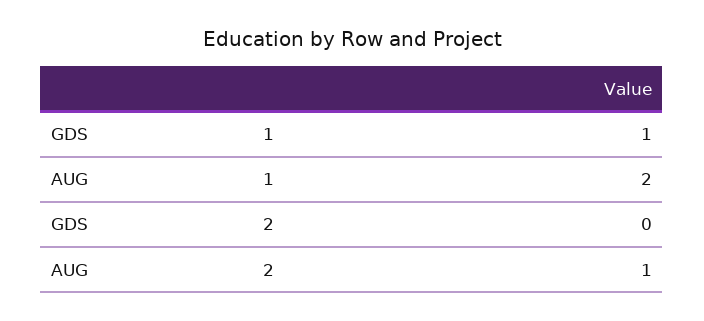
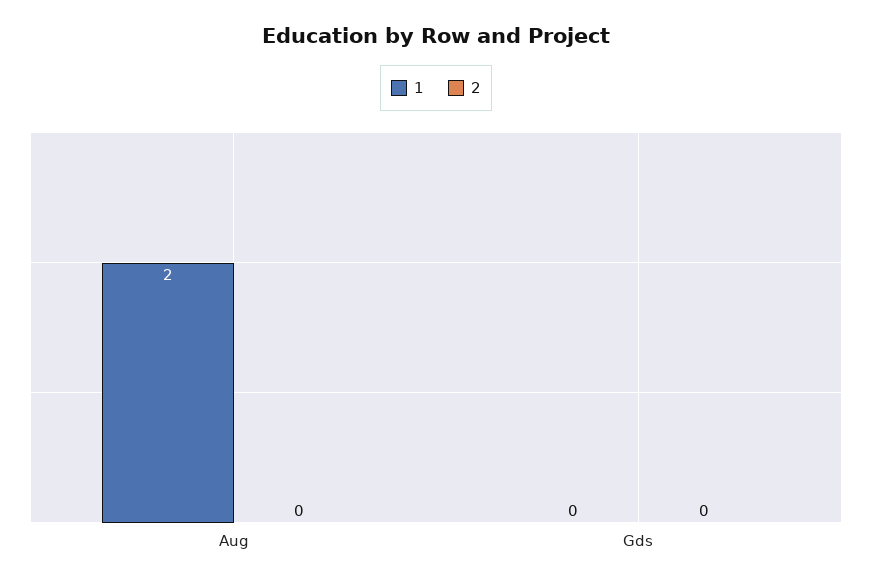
  {
    "1": {
-     "GDS": 1,
+     "GDS": 0,
      "AUG": 2
    },
    "2": {
      "GDS": 0,
-     "AUG": 1
+     "AUG": 0
    }
  }

